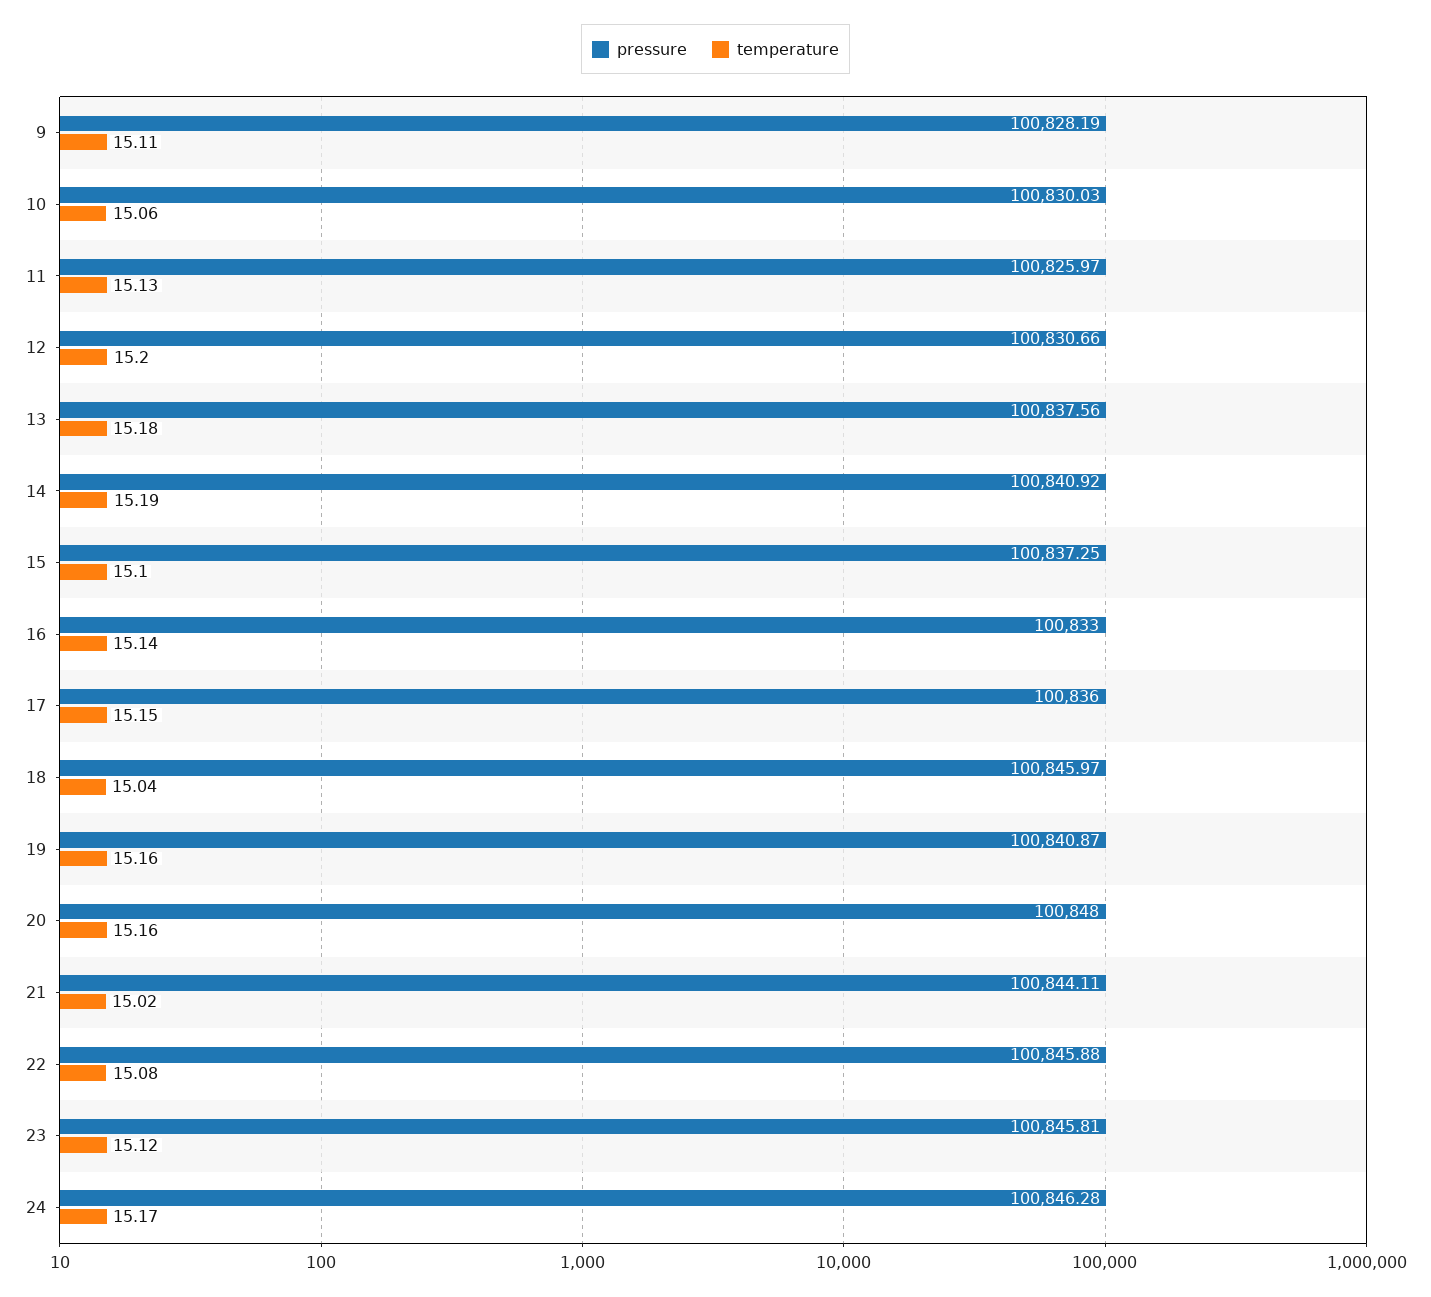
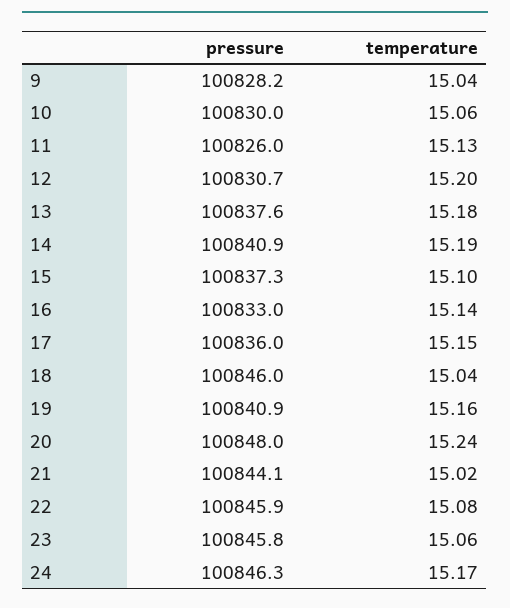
  {
    "pressure": {
      "9": 100828.19,
      "10": 100830.03,
      "11": 100825.97,
      "12": 100830.66,
      "13": 100837.56,
      "14": 100840.92,
      "15": 100837.25,
      "16": 100833,
      "17": 100836,
      "18": 100845.97,
      "19": 100840.87,
      "20": 100848,
      "21": 100844.11,
      "22": 100845.88,
      "23": 100845.81,
      "24": 100846.28
    },
    "temperature": {
-     "9": 15.11,
+     "9": 15.04,
      "10": 15.06,
      "11": 15.13,
      "12": 15.2,
      "13": 15.18,
      "14": 15.19,
      "15": 15.1,
      "16": 15.14,
      "17": 15.15,
      "18": 15.04,
      "19": 15.16,
-     "20": 15.16,
+     "20": 15.24,
      "21": 15.02,
      "22": 15.08,
-     "23": 15.12,
+     "23": 15.06,
      "24": 15.17
    }
  }

